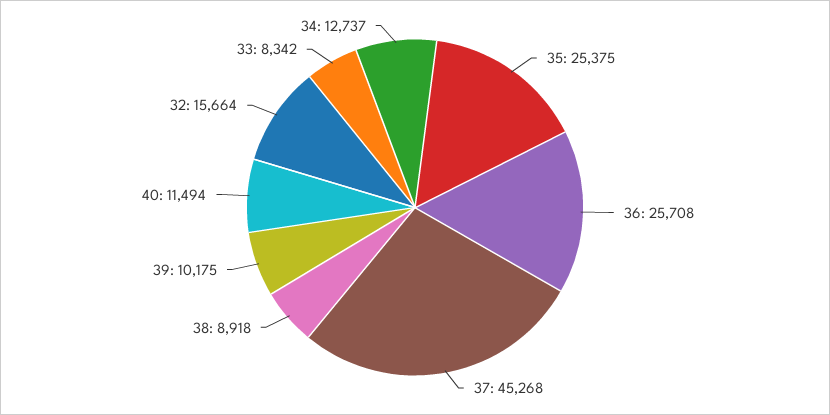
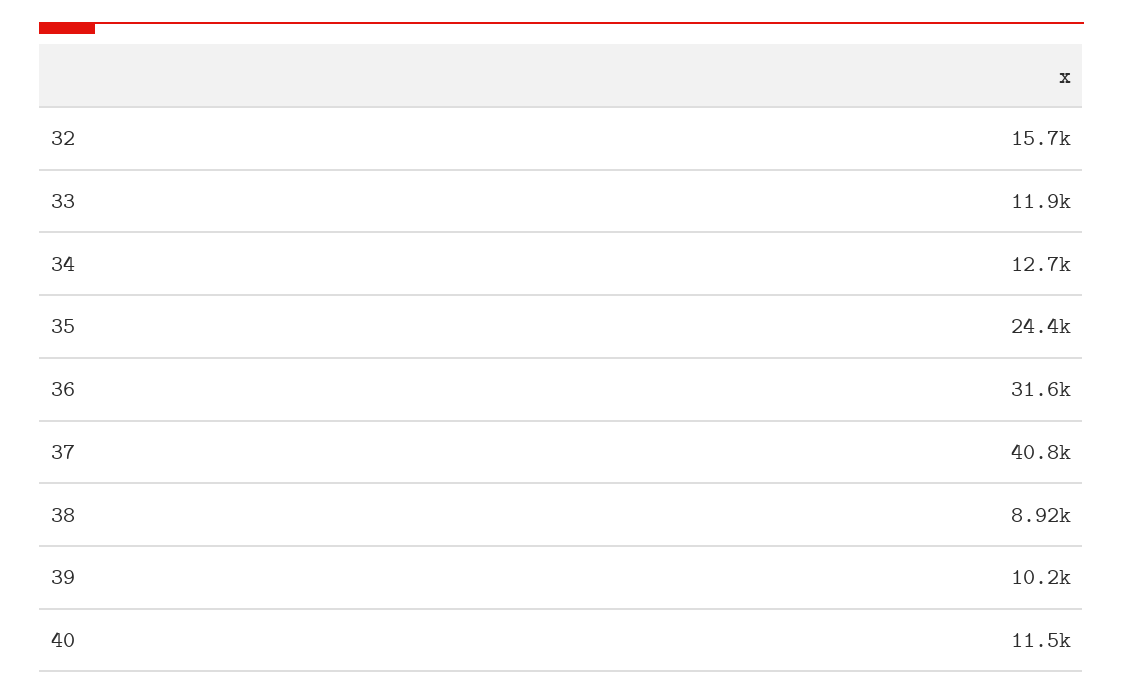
  {
-   "35": 25375,
+   "35": 24400,
-   "36": 25708,
+   "36": 31600,
-   "37": 45268,
+   "37": 40800,
    "38": 8918,
    "39": 10175,
    "40": 11494,
    "32": 15664,
-   "33": 8342,
+   "33": 11900,
    "34": 12737
  }

